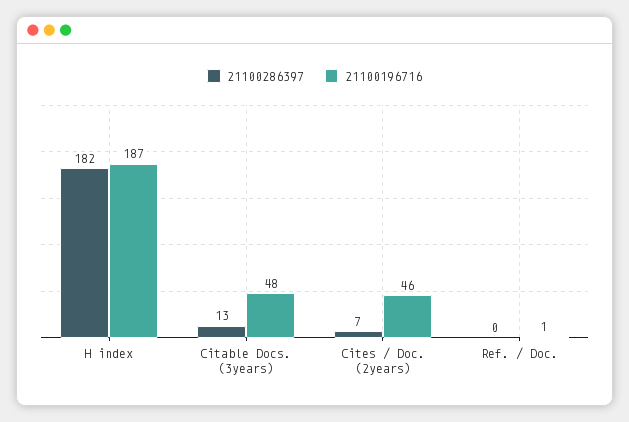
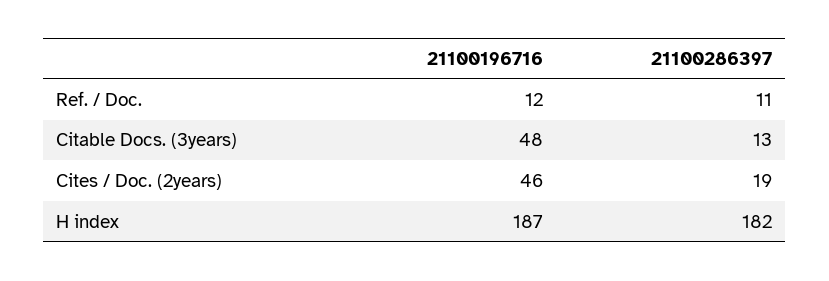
  {
    "21100286397": {
      "H index": 182,
      "Citable Docs. (3years)": 13,
-     "Cites / Doc. (2years)": 7,
+     "Cites / Doc. (2years)": 19,
-     "Ref. / Doc.": 0
+     "Ref. / Doc.": 11
    },
    "21100196716": {
      "H index": 187,
      "Citable Docs. (3years)": 48,
      "Cites / Doc. (2years)": 46,
-     "Ref. / Doc.": 1
+     "Ref. / Doc.": 12
    }
  }

